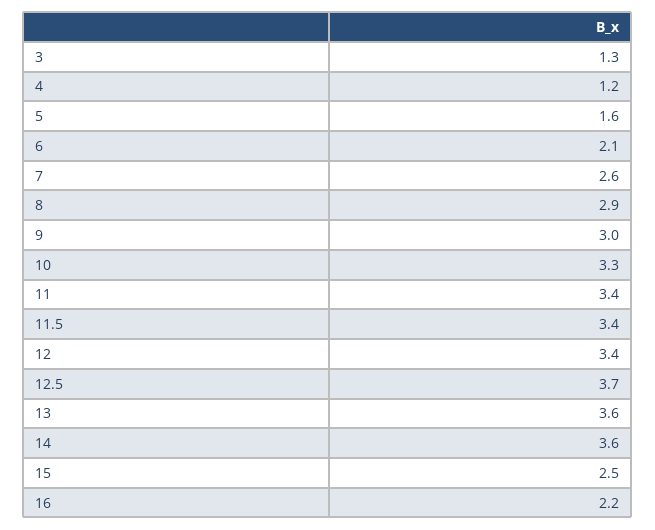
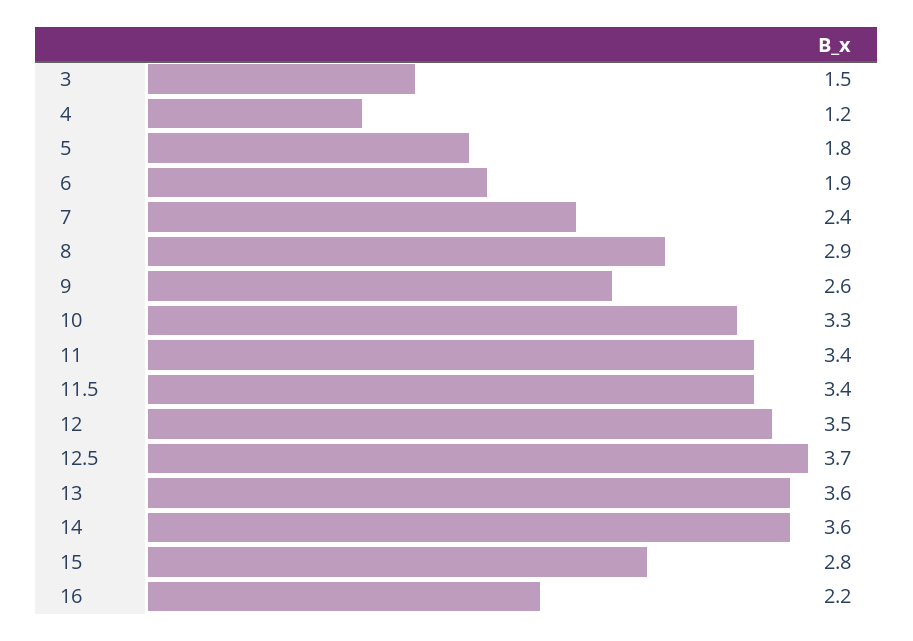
  {
-   "3": 1.3,
+   "3": 1.5,
    "4": 1.2,
-   "5": 1.6,
+   "5": 1.8,
-   "6": 2.1,
+   "6": 1.9,
-   "7": 2.6,
+   "7": 2.4,
    "8": 2.9,
-   "9": 3,
+   "9": 2.6,
    "10": 3.3,
    "11": 3.4,
    "11.5": 3.4,
-   "12": 3.4,
+   "12": 3.5,
    "12.5": 3.7,
    "13": 3.6,
    "14": 3.6,
-   "15": 2.5,
+   "15": 2.8,
    "16": 2.2
  }

